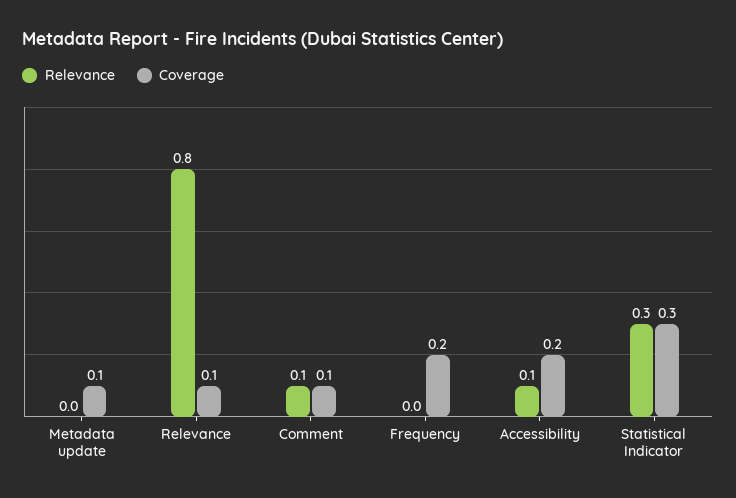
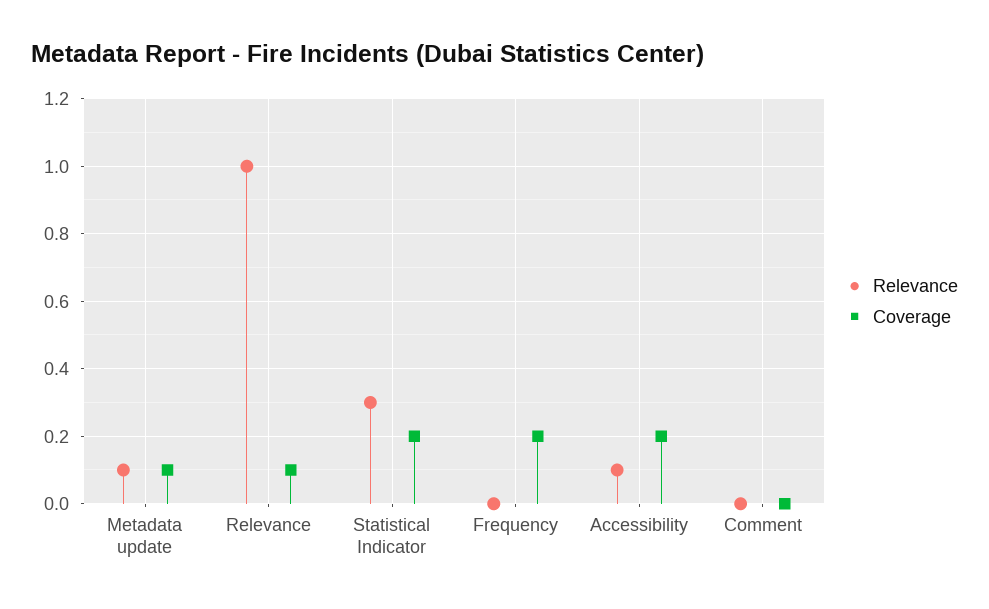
  {
    "Relevance": {
-     "Metadata update": 0,
+     "Metadata update": 0.1,
-     "Relevance": 0.8,
+     "Relevance": 1,
-     "Comment": 0.1,
+     "Comment": 0,
      "Frequency": 0,
      "Accessibility": 0.1,
      "Statistical Indicator": 0.3
    },
    "Coverage": {
      "Metadata update": 0.1,
      "Relevance": 0.1,
-     "Comment": 0.1,
+     "Comment": 0,
      "Frequency": 0.2,
      "Accessibility": 0.2,
-     "Statistical Indicator": 0.3
+     "Statistical Indicator": 0.2
    }
  }

